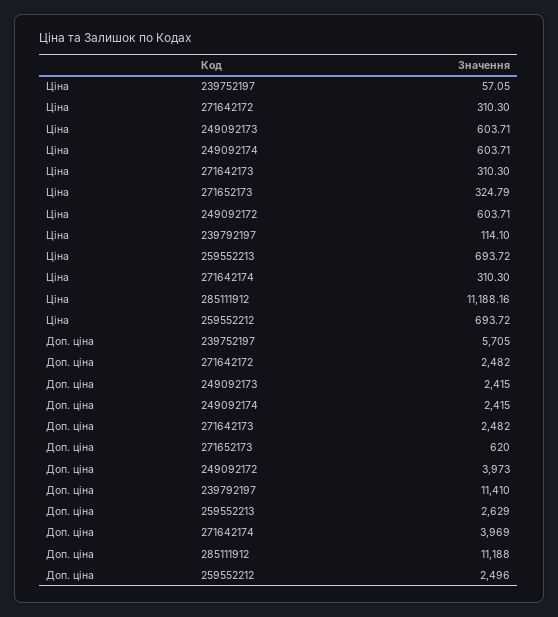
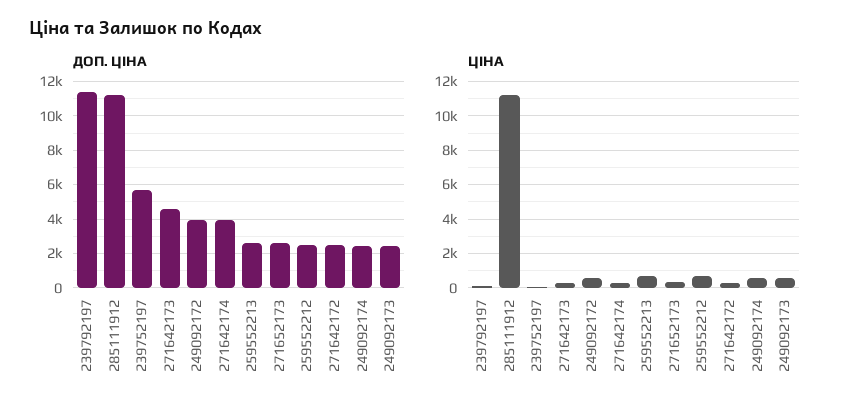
  {
    "Ціна": {
      "239752197": 57.05,
      "271642172": 310.3,
      "249092173": 603.71,
      "249092174": 603.71,
      "271642173": 310.3,
      "271652173": 324.79,
      "249092172": 603.71,
      "239792197": 114.1,
      "259552213": 693.72,
      "271642174": 310.3,
      "285111912": 11188.16,
      "259552212": 693.72
    },
    "Доп. ціна": {
      "239752197": 5705,
      "271642172": 2482,
      "249092173": 2415,
      "249092174": 2415,
-     "271642173": 2482,
+     "271642173": 4500,
-     "271652173": 620,
+     "271652173": 2500,
      "249092172": 3973,
      "239792197": 11410,
      "259552213": 2629,
      "271642174": 3969,
      "285111912": 11188,
      "259552212": 2496
    }
  }

